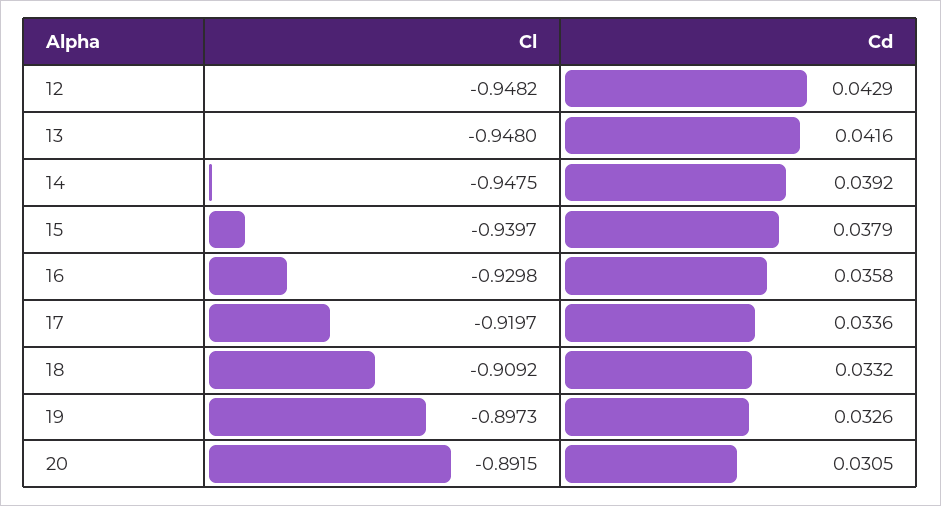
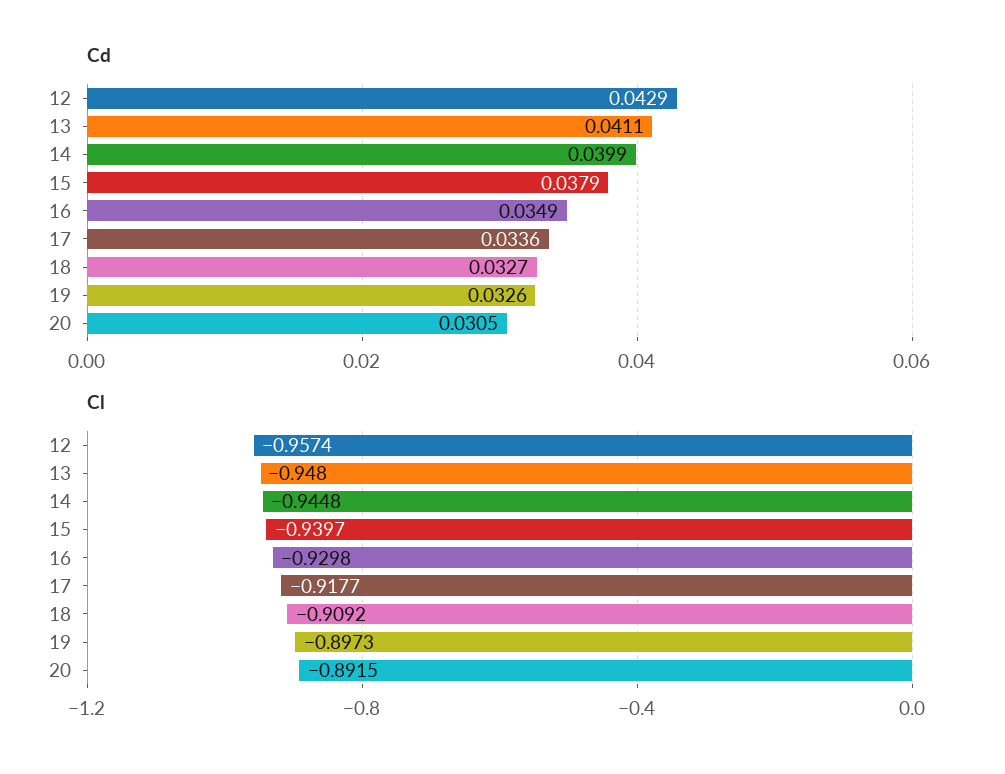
  {
    "Cl": {
-     "12": -0.9482,
+     "12": -0.9574,
      "13": -0.948,
-     "14": -0.9475,
+     "14": -0.9448,
      "15": -0.9397,
      "16": -0.9298,
-     "17": -0.9197,
+     "17": -0.9177,
      "18": -0.9092,
      "19": -0.8973,
      "20": -0.8915
    },
    "Cd": {
      "12": 0.0429,
-     "13": 0.0416,
+     "13": 0.0411,
-     "14": 0.0392,
+     "14": 0.0399,
      "15": 0.0379,
-     "16": 0.0358,
+     "16": 0.0349,
      "17": 0.0336,
-     "18": 0.0332,
+     "18": 0.0327,
      "19": 0.0326,
      "20": 0.0305
    }
  }

